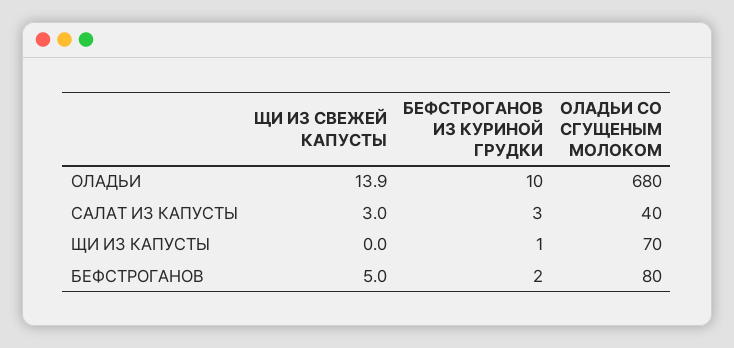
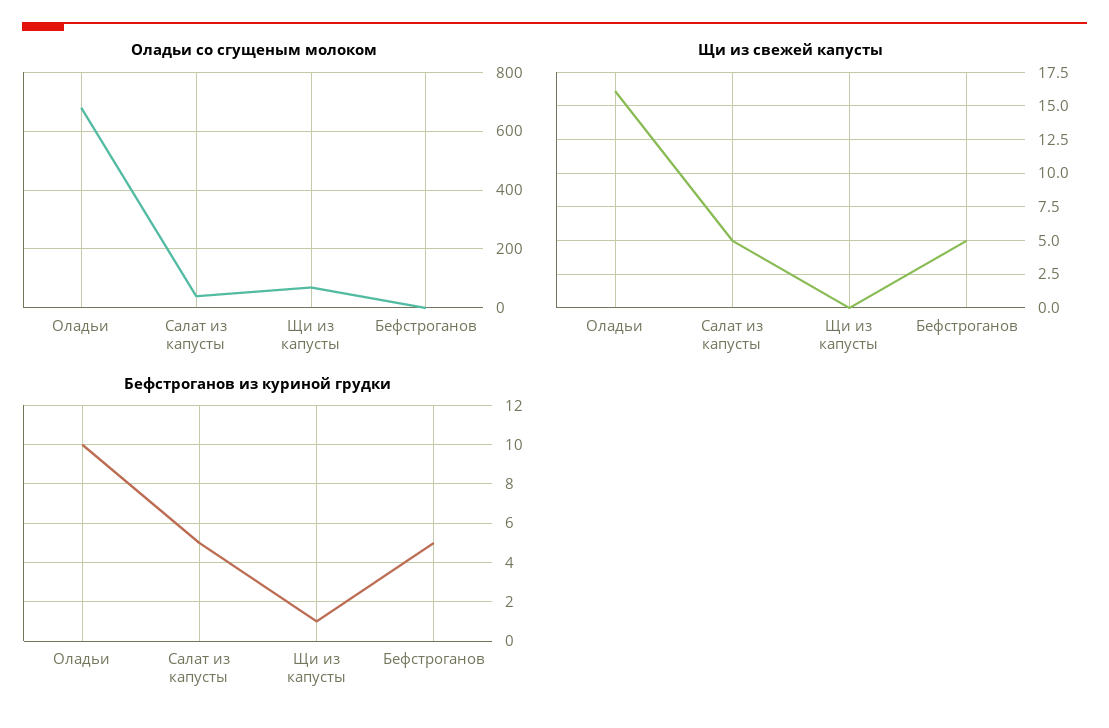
  {
    "ЩИ ИЗ СВЕЖЕЙ КАПУСТЫ": {
-     "ОЛАДЬИ": 13.9,
+     "ОЛАДЬИ": 16,
-     "САЛАТ ИЗ КАПУСТЫ": 3,
+     "САЛАТ ИЗ КАПУСТЫ": 5,
      "ЩИ ИЗ КАПУСТЫ": 0,
      "БЕФСТРОГАНОВ": 5
    },
    "БЕФСТРОГАНОВ ИЗ КУРИНОЙ ГРУДКИ": {
      "ОЛАДЬИ": 10,
-     "САЛАТ ИЗ КАПУСТЫ": 3,
+     "САЛАТ ИЗ КАПУСТЫ": 5,
      "ЩИ ИЗ КАПУСТЫ": 1,
-     "БЕФСТРОГАНОВ": 2
+     "БЕФСТРОГАНОВ": 5
    },
    "ОЛАДЬИ СО СГУЩЕНЫМ МОЛОКОМ": {
      "ОЛАДЬИ": 680,
      "САЛАТ ИЗ КАПУСТЫ": 40,
      "ЩИ ИЗ КАПУСТЫ": 70,
-     "БЕФСТРОГАНОВ": 80
+     "БЕФСТРОГАНОВ": 0
    }
  }

